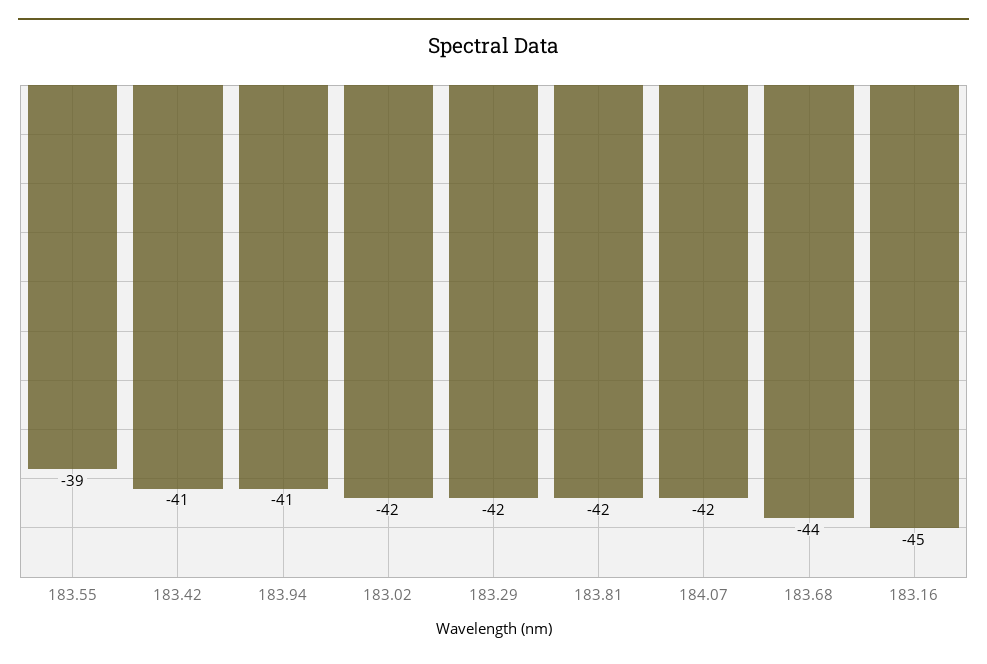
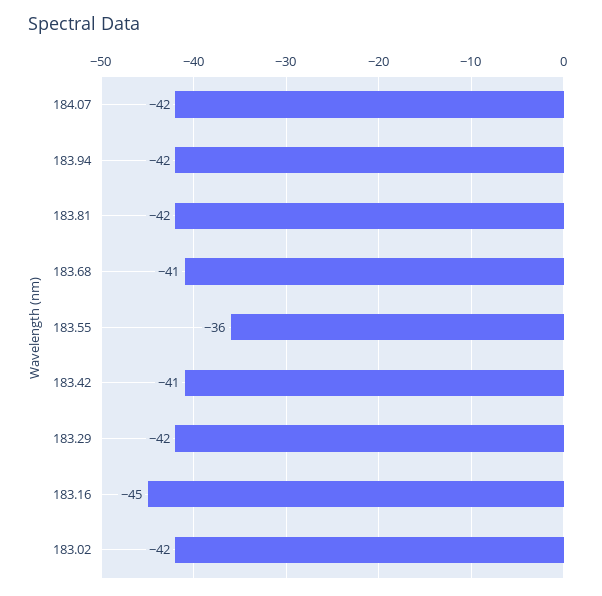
  {
-   "183.55": -39,
+   "183.55": -36,
    "183.42": -41,
-   "183.94": -41,
+   "183.94": -42,
    "183.02": -42,
    "183.29": -42,
    "183.81": -42,
    "184.07": -42,
-   "183.68": -44,
+   "183.68": -41,
    "183.16": -45
  }

